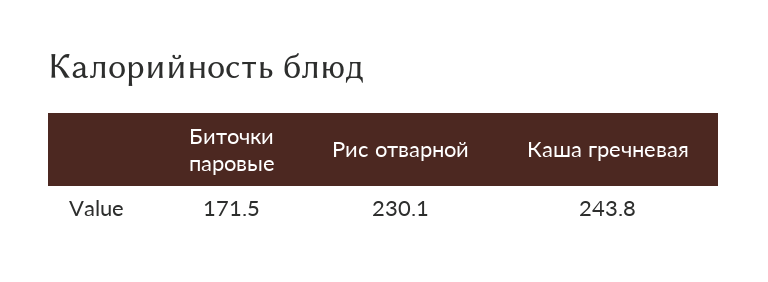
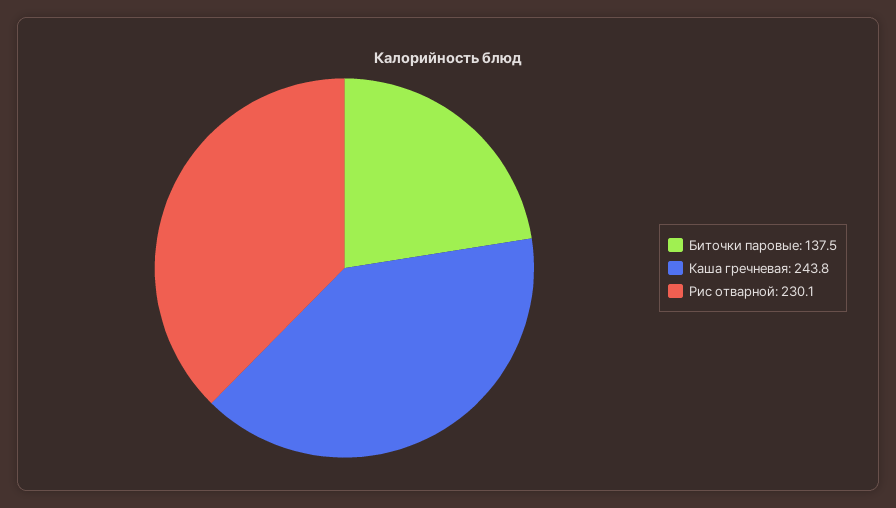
  {
-   "Биточки паровые": 171.5,
+   "Биточки паровые": 137.5,
    "Рис отварной": 230.1,
    "Каша гречневая": 243.8
  }

